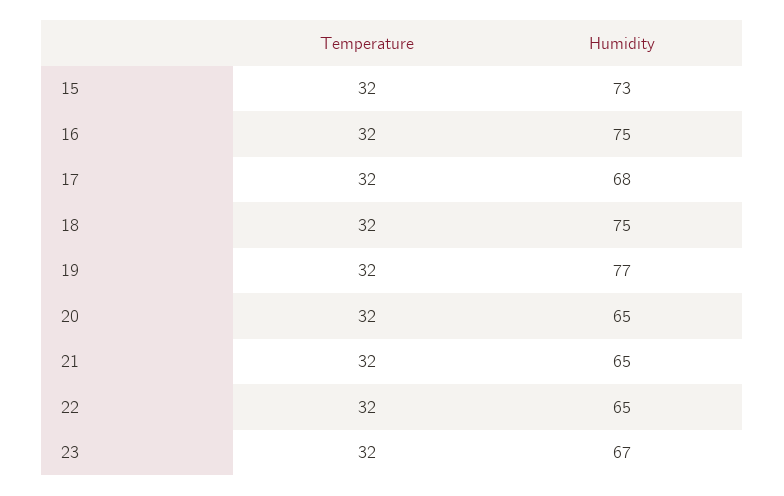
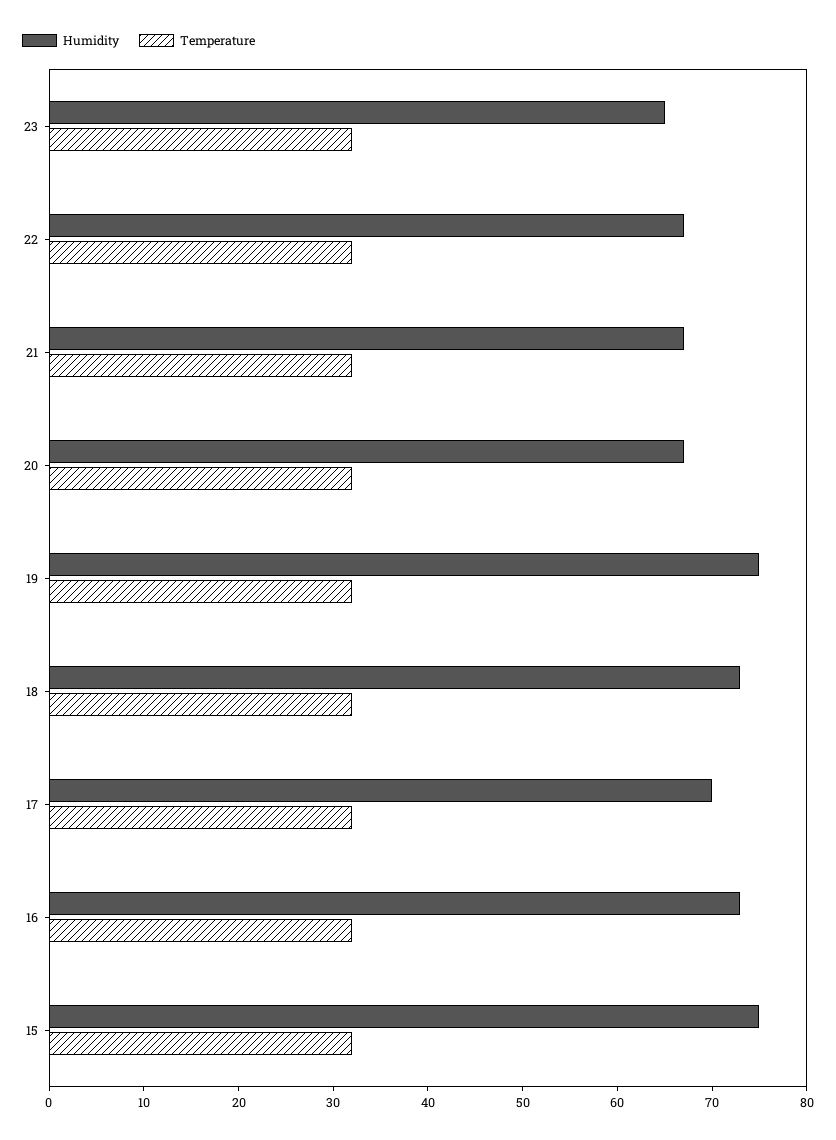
  {
    "Temperature": {
      "15": 32,
      "16": 32,
      "17": 32,
      "18": 32,
      "19": 32,
      "20": 32,
      "21": 32,
      "22": 32,
      "23": 32
    },
    "Humidity": {
-     "15": 73,
+     "15": 75,
-     "16": 75,
+     "16": 73,
-     "17": 68,
+     "17": 70,
-     "18": 75,
+     "18": 73,
-     "19": 77,
+     "19": 75,
-     "20": 65,
+     "20": 67,
-     "21": 65,
+     "21": 67,
-     "22": 65,
+     "22": 67,
-     "23": 67
+     "23": 65
    }
  }

